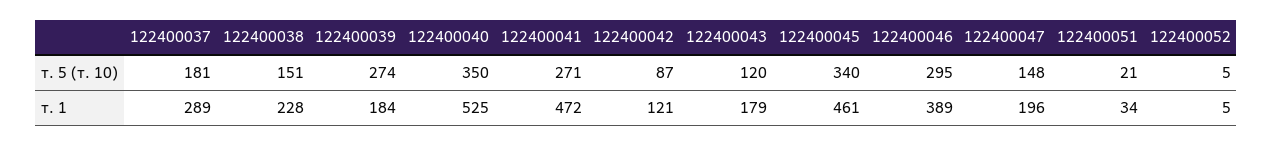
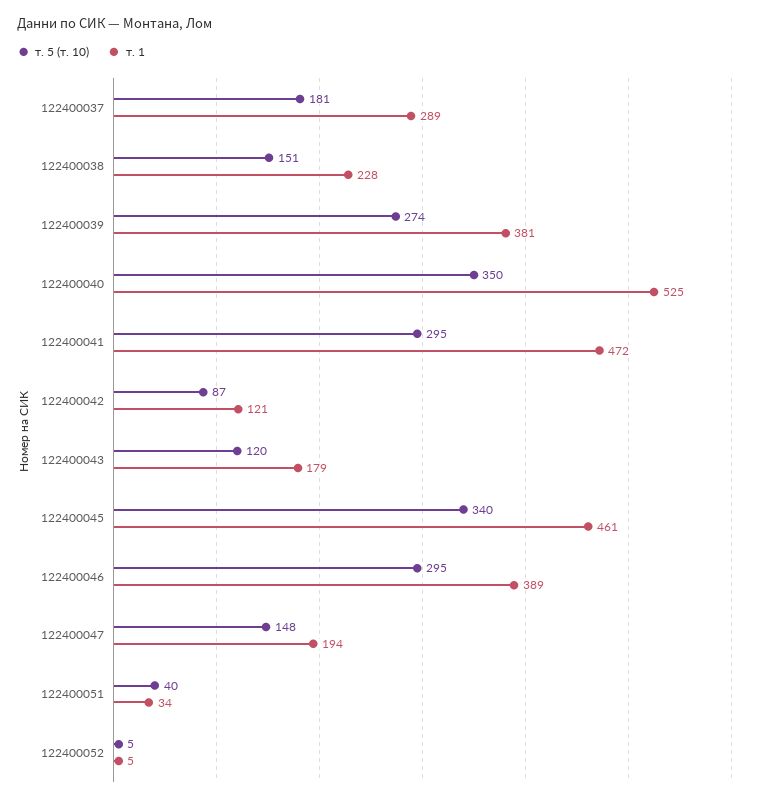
  {
    "т. 5 (т. 10)": {
      "122400037": 181,
      "122400038": 151,
      "122400039": 274,
      "122400040": 350,
-     "122400041": 271,
+     "122400041": 295,
      "122400042": 87,
      "122400043": 120,
      "122400045": 340,
      "122400046": 295,
      "122400047": 148,
-     "122400051": 21,
+     "122400051": 40,
      "122400052": 5
    },
    "т. 1": {
      "122400037": 289,
      "122400038": 228,
-     "122400039": 184,
+     "122400039": 381,
      "122400040": 525,
      "122400041": 472,
      "122400042": 121,
      "122400043": 179,
      "122400045": 461,
      "122400046": 389,
-     "122400047": 196,
+     "122400047": 194,
      "122400051": 34,
      "122400052": 5
    }
  }

